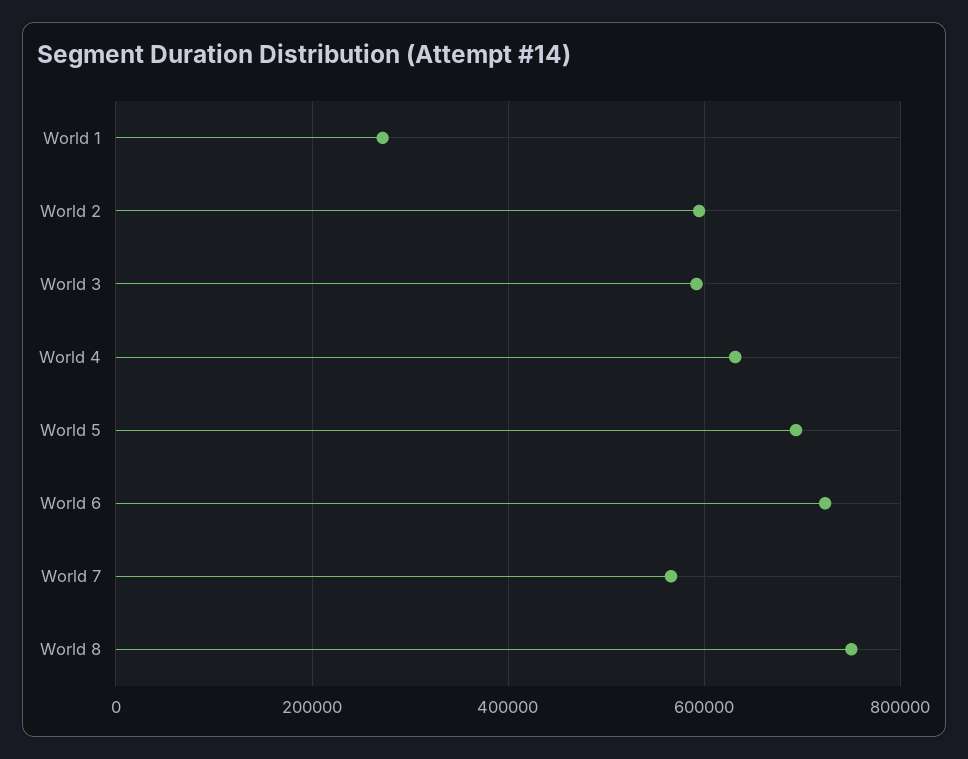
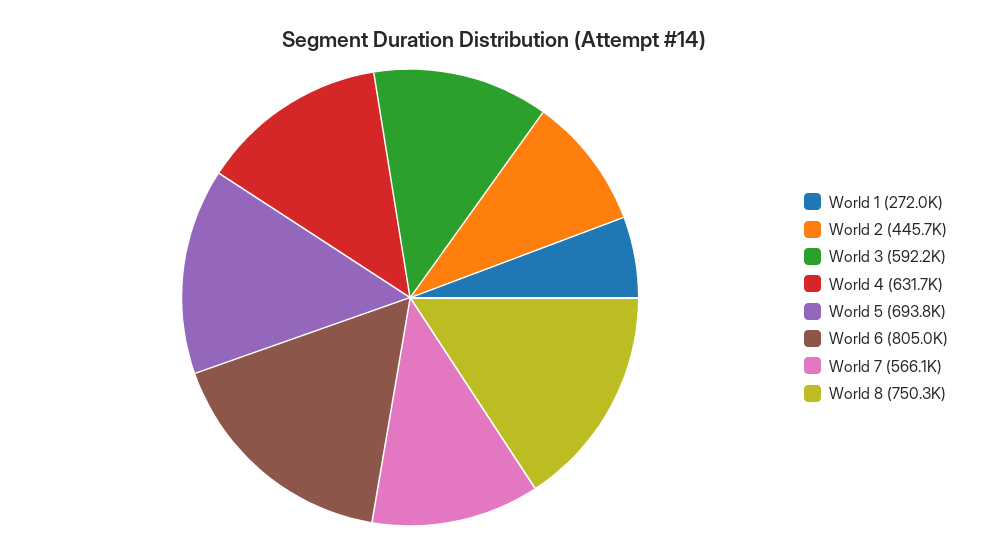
  {
    "World 1": 272000,
-   "World 2": 600000,
+   "World 2": 445700,
    "World 3": 592200,
    "World 4": 631700,
    "World 5": 693800,
-   "World 6": 720000,
+   "World 6": 805000,
    "World 7": 566100,
    "World 8": 750300
  }

